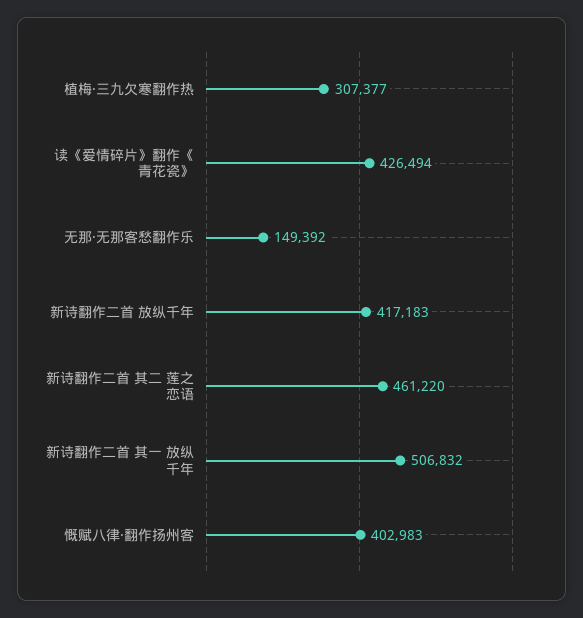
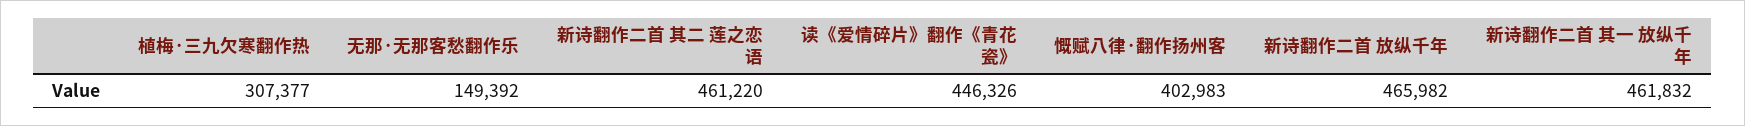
  {
    "植梅·三九欠寒翻作热": 307377,
-   "读《爱情碎片》翻作《青花瓷》": 426494,
+   "读《爱情碎片》翻作《青花瓷》": 446326,
    "无那·无那客愁翻作乐": 149392,
-   "新诗翻作二首 放纵千年": 417183,
+   "新诗翻作二首 放纵千年": 465982,
    "新诗翻作二首 其二 莲之恋语": 461220,
-   "新诗翻作二首 其一 放纵千年": 506832,
+   "新诗翻作二首 其一 放纵千年": 461832,
    "慨赋八律·翻作扬州客": 402983
  }

